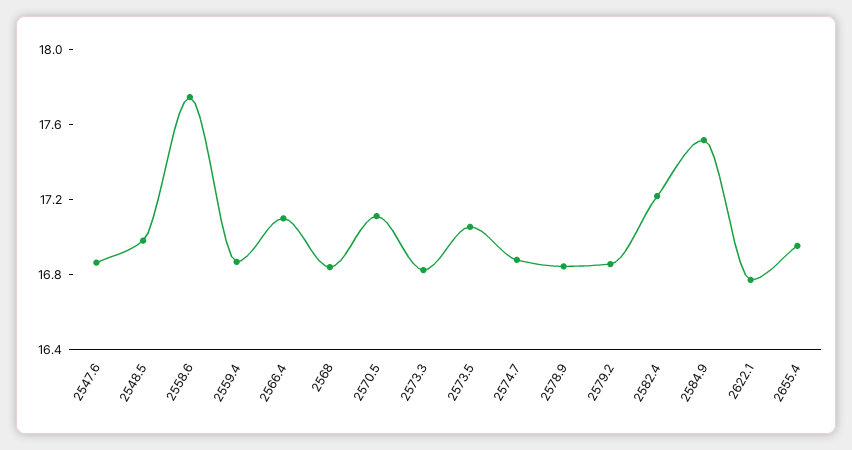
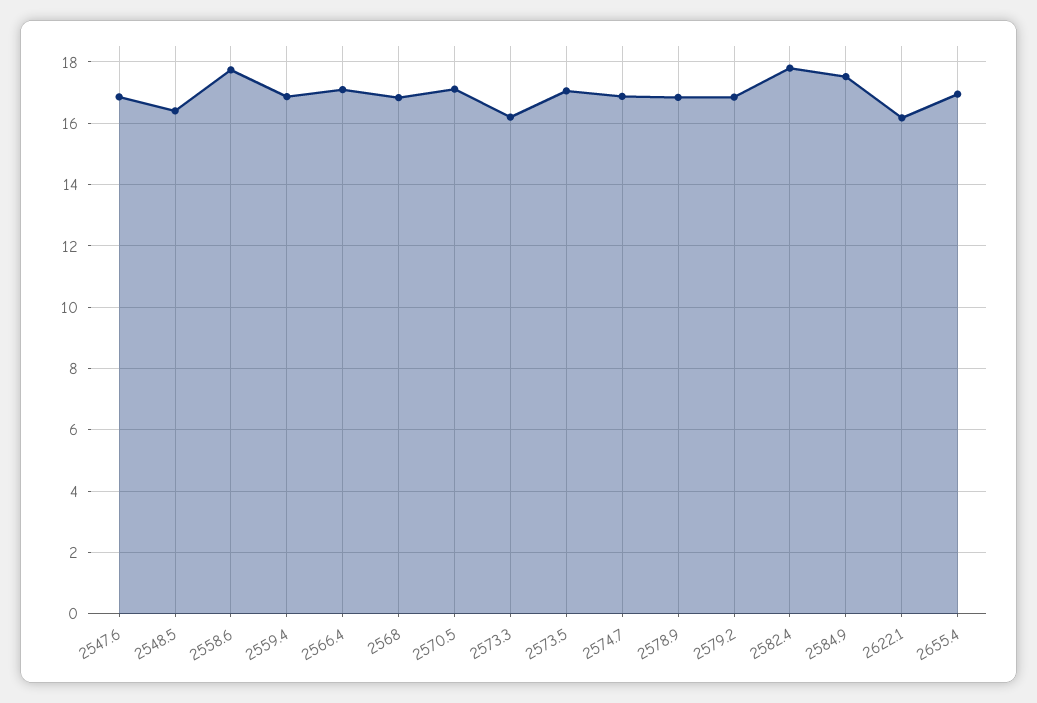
  {
    "2547.6": 16.9,
-   "2548.5": 17,
+   "2548.5": 16.4,
    "2558.6": 17.7,
    "2559.4": 16.9,
    "2566.4": 17.1,
    "2568": 16.8,
    "2570.5": 17.1,
-   "2573.3": 16.8,
+   "2573.3": 16.2,
    "2573.5": 17.1,
    "2574.7": 16.9,
    "2578.9": 16.8,
    "2579.2": 16.9,
-   "2582.4": 17.2,
+   "2582.4": 17.8,
    "2584.9": 17.5,
-   "2622.1": 16.8,
+   "2622.1": 16.2,
    "2655.4": 17
  }

